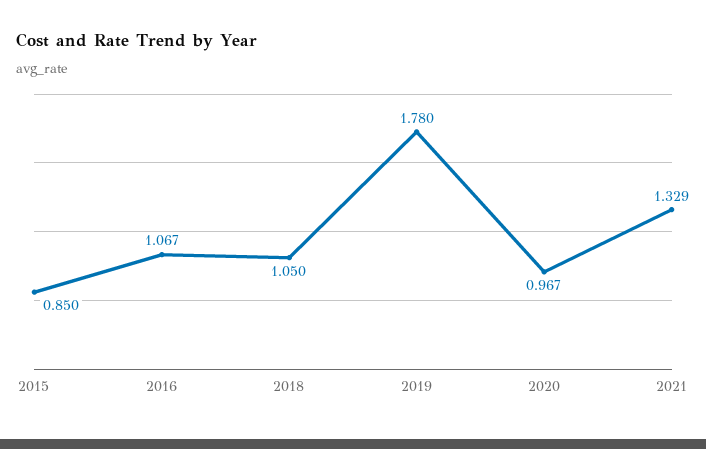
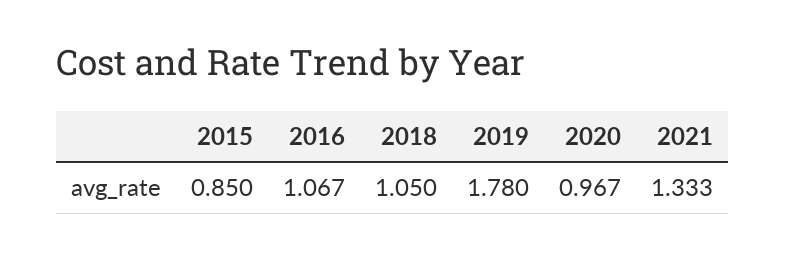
  {
    "2015": 0.85,
    "2016": 1.067,
    "2018": 1.05,
    "2019": 1.78,
    "2020": 0.967,
-   "2021": 1.329
+   "2021": 1.333
  }

